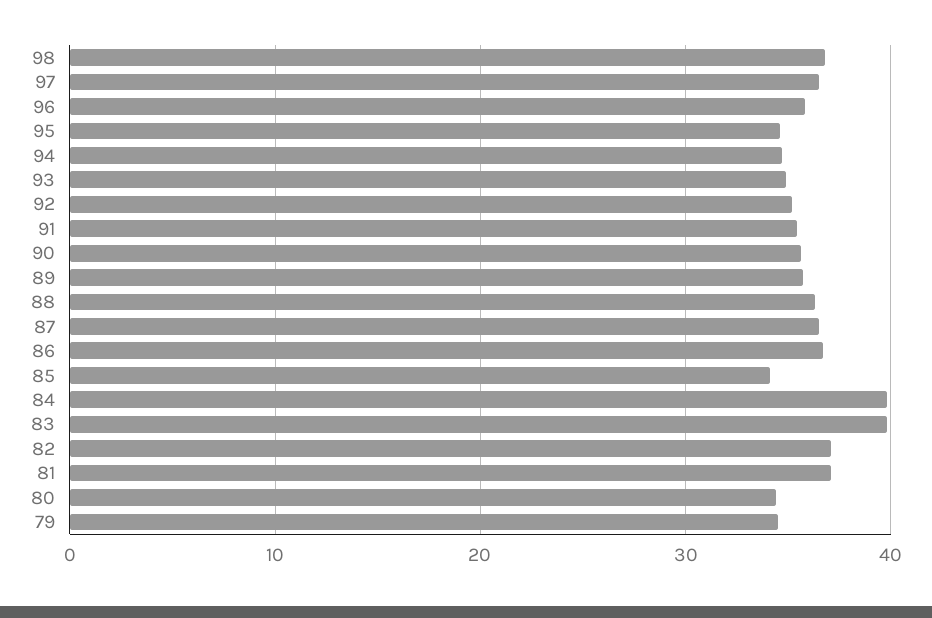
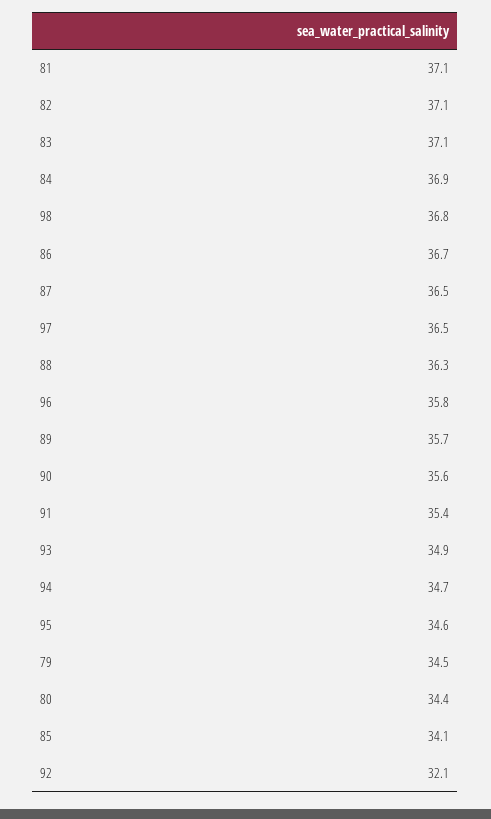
  {
    "98": 36.8,
    "97": 36.5,
    "96": 35.8,
    "95": 34.6,
    "94": 34.7,
    "93": 34.9,
-   "92": 35,
+   "92": 32.1,
    "91": 35.4,
    "90": 35.6,
    "89": 35.7,
    "88": 36.3,
    "87": 36.5,
    "86": 36.7,
    "85": 34.1,
-   "84": 40,
+   "84": 36.9,
-   "83": 40,
+   "83": 37.1,
    "82": 37.1,
    "81": 37.1,
    "80": 34.4,
    "79": 34.5
  }

